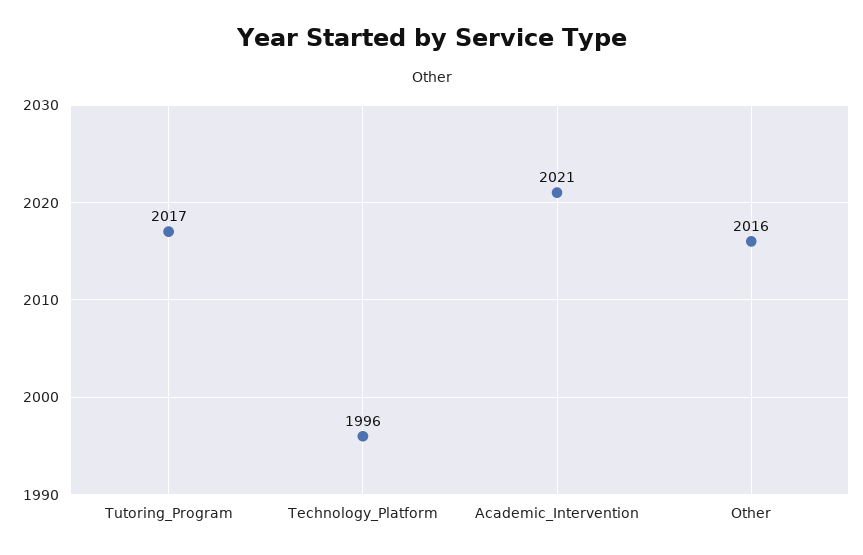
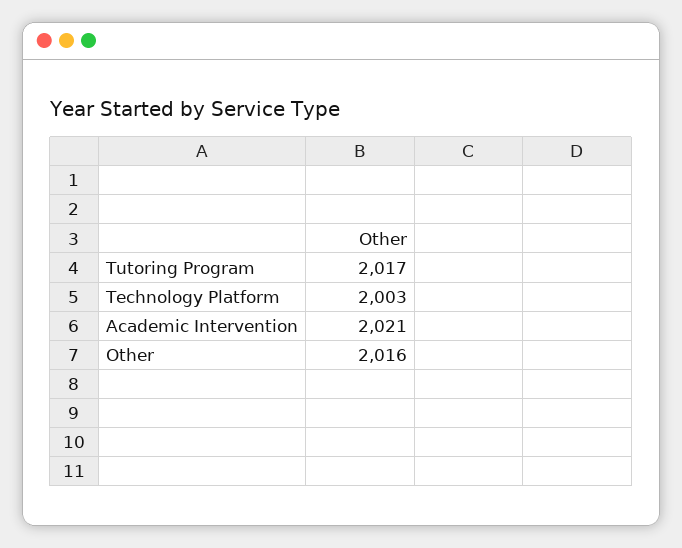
  {
    "Tutoring_Program": 2017,
-   "Technology_Platform": 1996,
+   "Technology_Platform": 2003,
    "Academic_Intervention": 2021,
    "Other": 2016
  }

